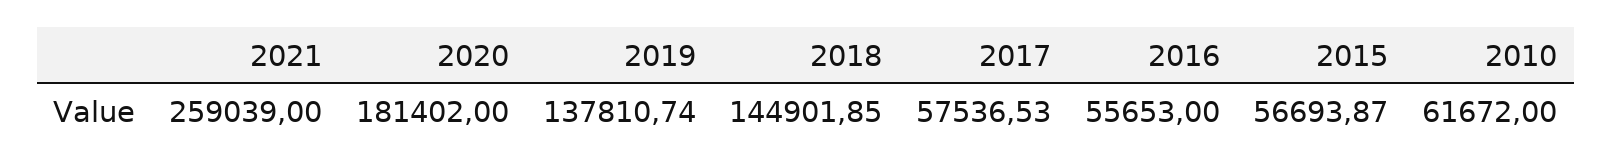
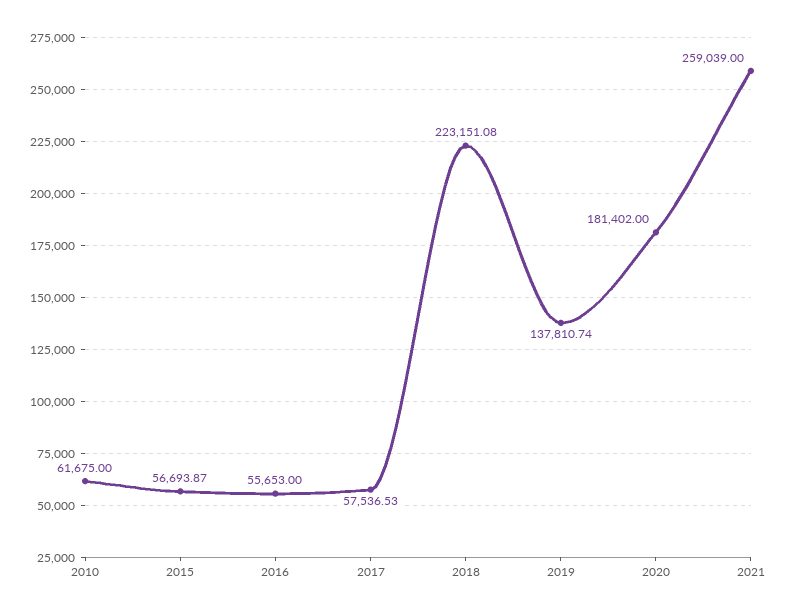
  {
    "2021": 259039,
    "2020": 181402,
    "2019": 137810.74,
-   "2018": 144901.85,
+   "2018": 223151.08,
    "2017": 57536.53,
    "2016": 55653,
    "2015": 56693.87,
-   "2010": 61672
+   "2010": 61675
  }

